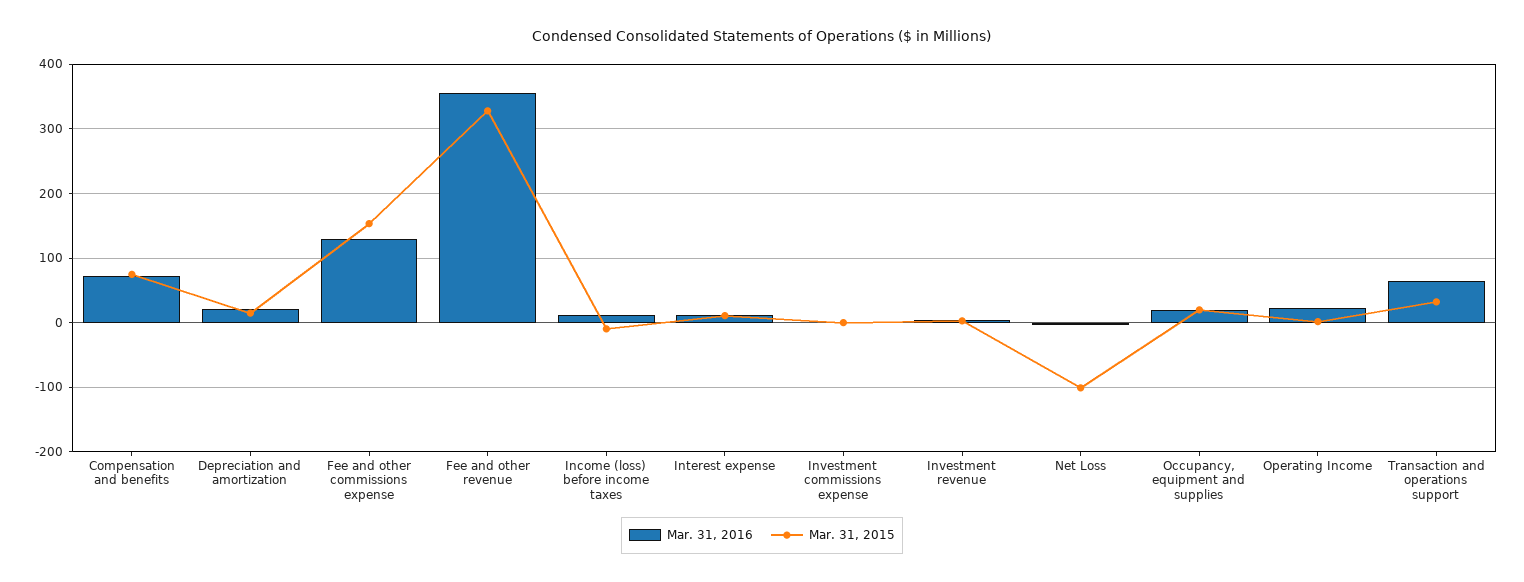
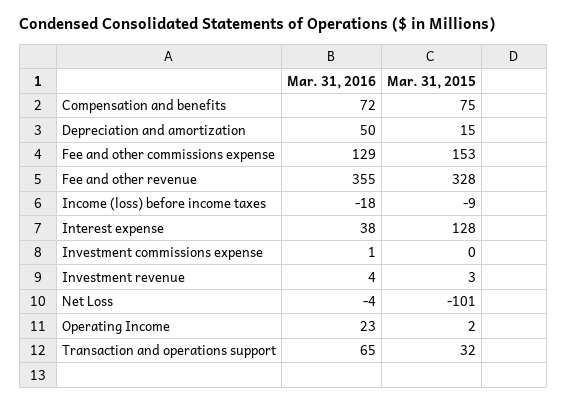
  {
    "Mar. 31, 2016": {
      "Compensation and benefits": 72,
-     "Depreciation and amortization": 20,
+     "Depreciation and amortization": 50,
      "Fee and other commissions expense": 129,
      "Fee and other revenue": 355,
-     "Income (loss) before income taxes": 10,
+     "Income (loss) before income taxes": -18,
-     "Interest expense": 10,
+     "Interest expense": 38,
      "Investment commissions expense": 1,
      "Investment revenue": 4,
      "Net Loss": -4,
-     "Occupancy, equipment and supplies": 20,
      "Operating Income": 23,
      "Transaction and operations support": 65
    },
    "Mar. 31, 2015": {
      "Compensation and benefits": 75,
      "Depreciation and amortization": 15,
      "Fee and other commissions expense": 153,
      "Fee and other revenue": 328,
      "Income (loss) before income taxes": -9,
-     "Interest expense": 10,
+     "Interest expense": 128,
      "Investment commissions expense": 0,
      "Investment revenue": 3,
      "Net Loss": -101,
-     "Occupancy, equipment and supplies": 20,
      "Operating Income": 2,
      "Transaction and operations support": 32
    }
  }

